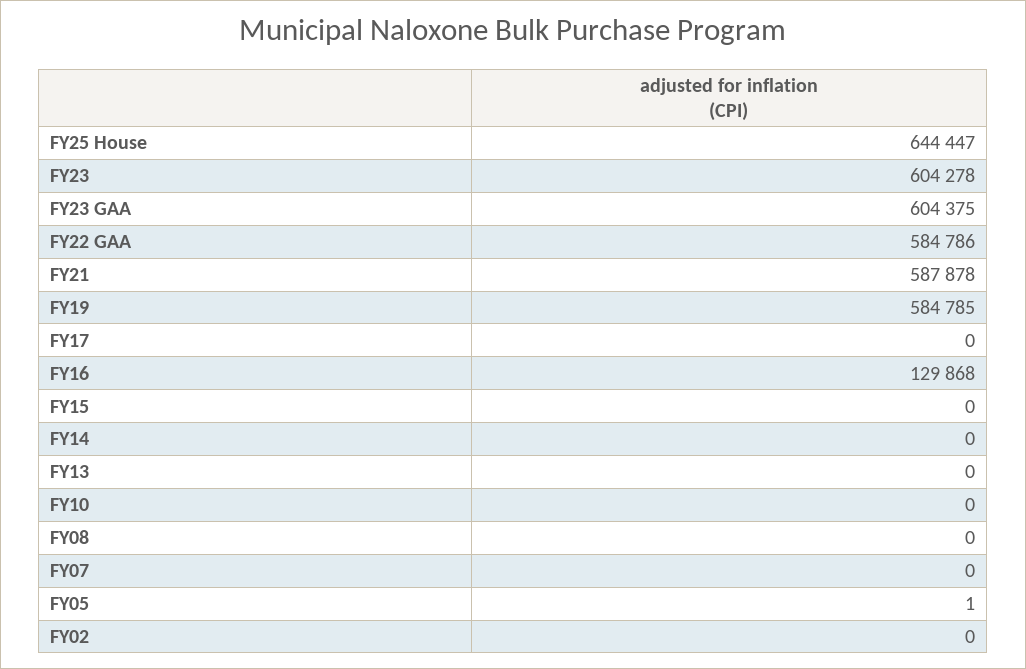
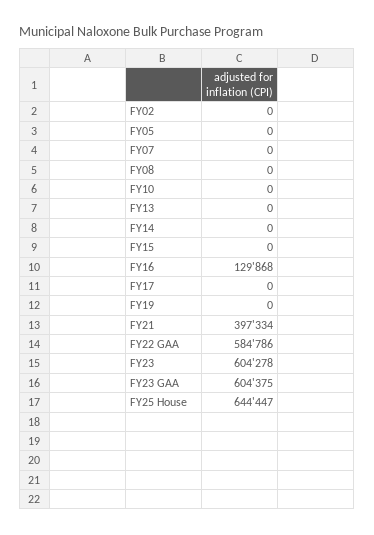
  {
    "FY25 House": 644447,
    "FY23": 604278,
    "FY23 GAA": 604375,
    "FY22 GAA": 584786,
-   "FY21": 587878,
+   "FY21": 397334,
-   "FY19": 584785,
+   "FY19": 0,
    "FY17": 0,
    "FY16": 129868,
    "FY15": 0,
    "FY14": 0,
    "FY13": 0,
    "FY10": 0,
    "FY08": 0,
    "FY07": 0,
-   "FY05": 1,
+   "FY05": 0,
    "FY02": 0
  }

